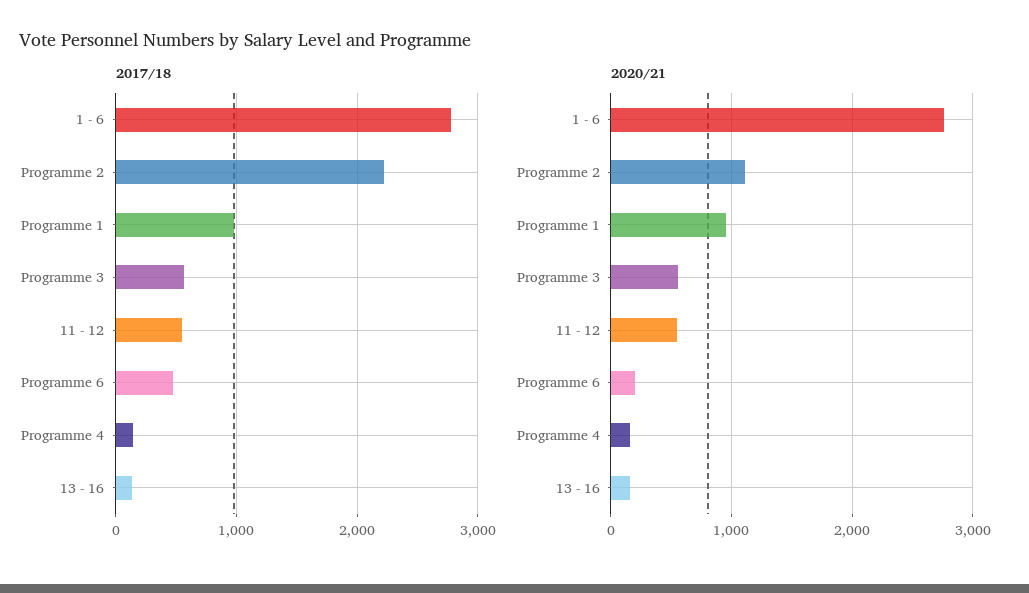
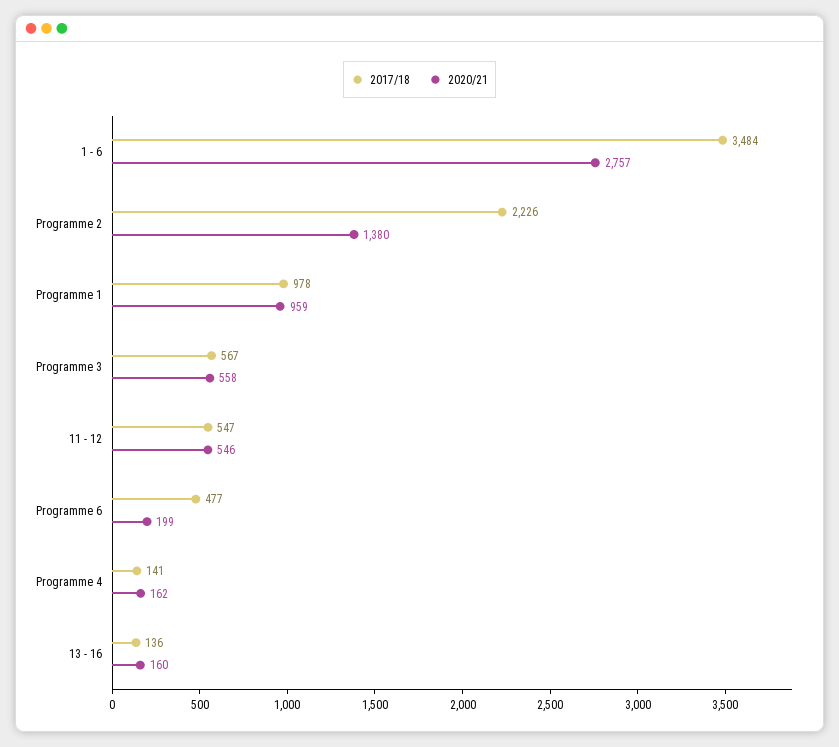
  {
    "2017/18": {
-     "1 - 6": 2800,
+     "1 - 6": 3484,
      "Programme 2": 2226,
      "Programme 1": 978,
      "Programme 3": 567,
      "11 - 12": 547,
      "Programme 6": 477,
      "Programme 4": 141,
      "13 - 16": 136
    },
    "2020/21": {
      "1 - 6": 2757,
-     "Programme 2": 1100,
+     "Programme 2": 1380,
      "Programme 1": 959,
      "Programme 3": 558,
      "11 - 12": 546,
      "Programme 6": 199,
      "Programme 4": 162,
      "13 - 16": 160
    }
  }

